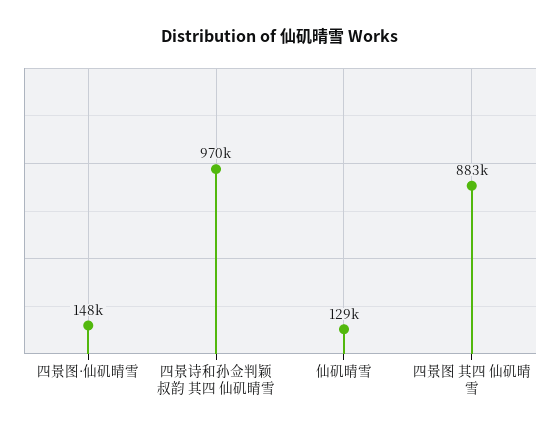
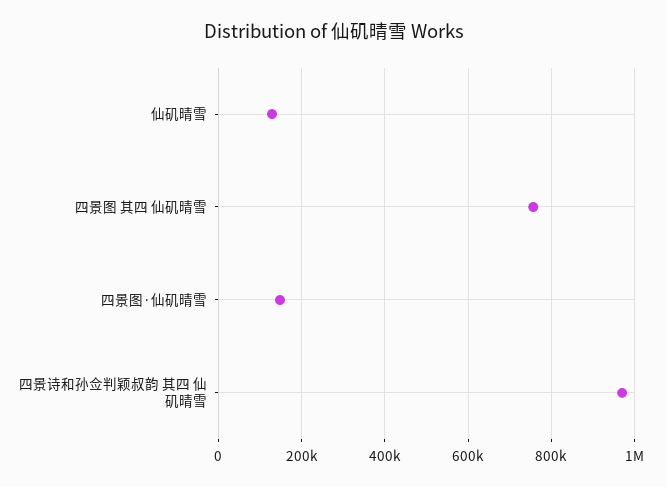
  {
    "四景图·仙矶晴雪": 148000,
    "四景诗和孙佥判颖叔韵 其四 仙矶晴雪": 970000,
    "仙矶晴雪": 129000,
-   "四景图 其四 仙矶晴雪": 883000
+   "四景图 其四 仙矶晴雪": 760000
  }

